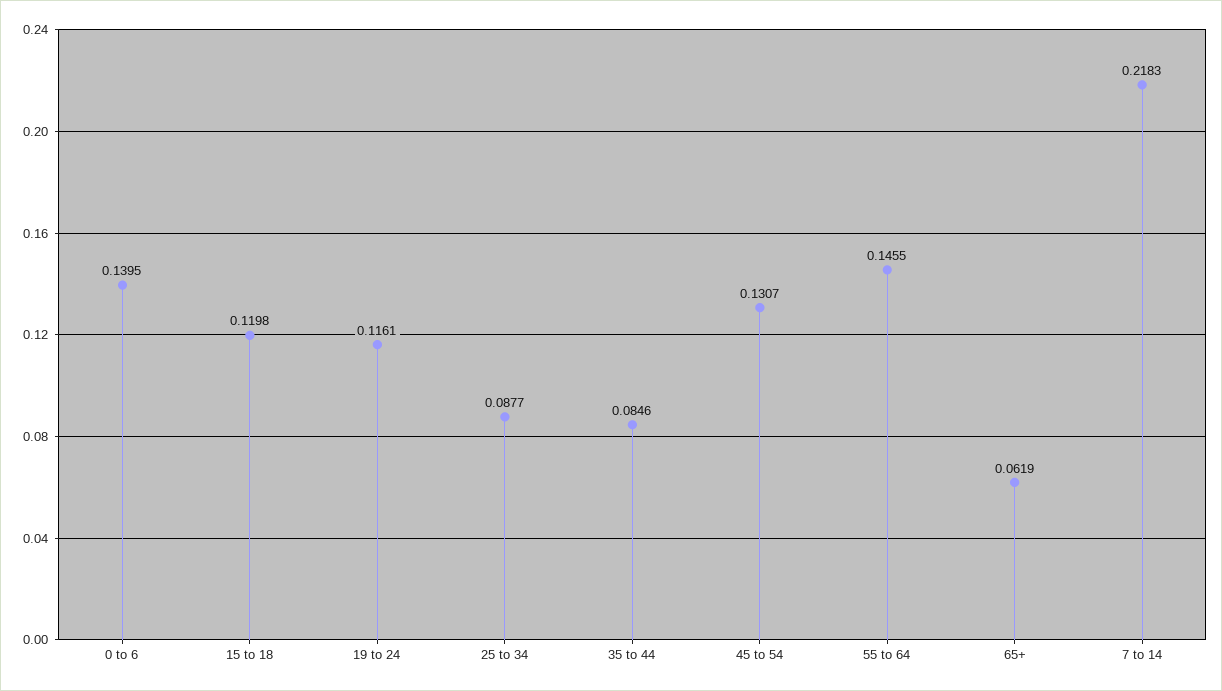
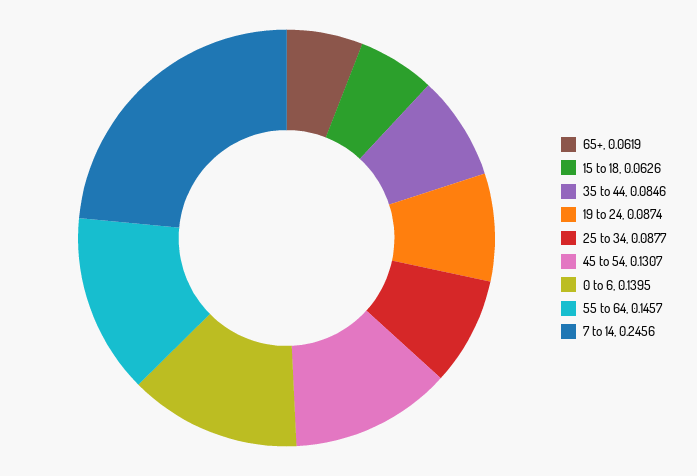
  {
    "0 to 6": 0.1395,
-   "15 to 18": 0.1198,
+   "15 to 18": 0.0626,
-   "19 to 24": 0.1161,
+   "19 to 24": 0.0874,
    "25 to 34": 0.0877,
    "35 to 44": 0.0846,
    "45 to 54": 0.1307,
-   "55 to 64": 0.1455,
+   "55 to 64": 0.1457,
    "65+": 0.0619,
-   "7 to 14": 0.2183
+   "7 to 14": 0.2456
  }

